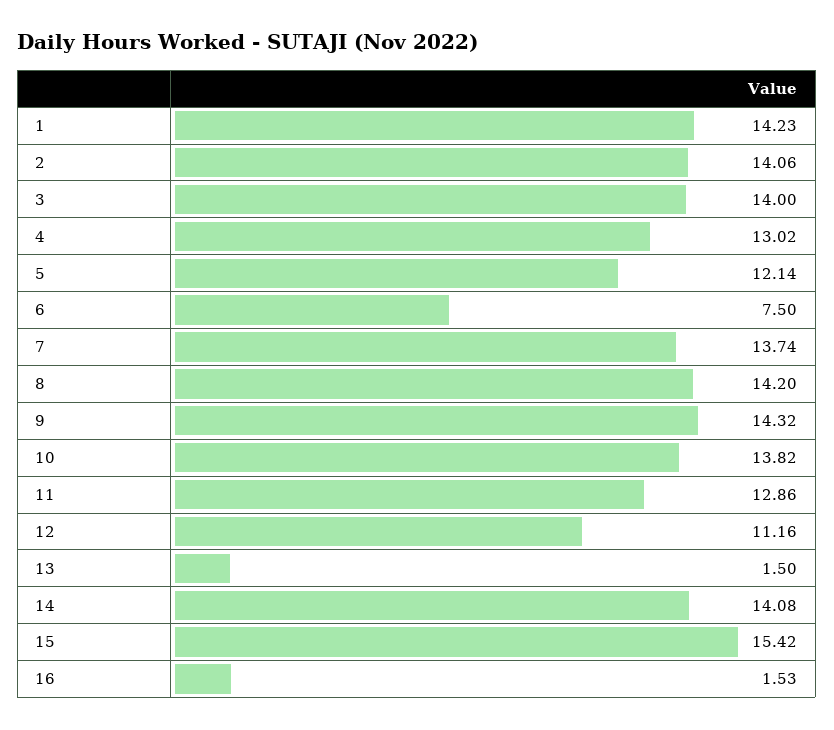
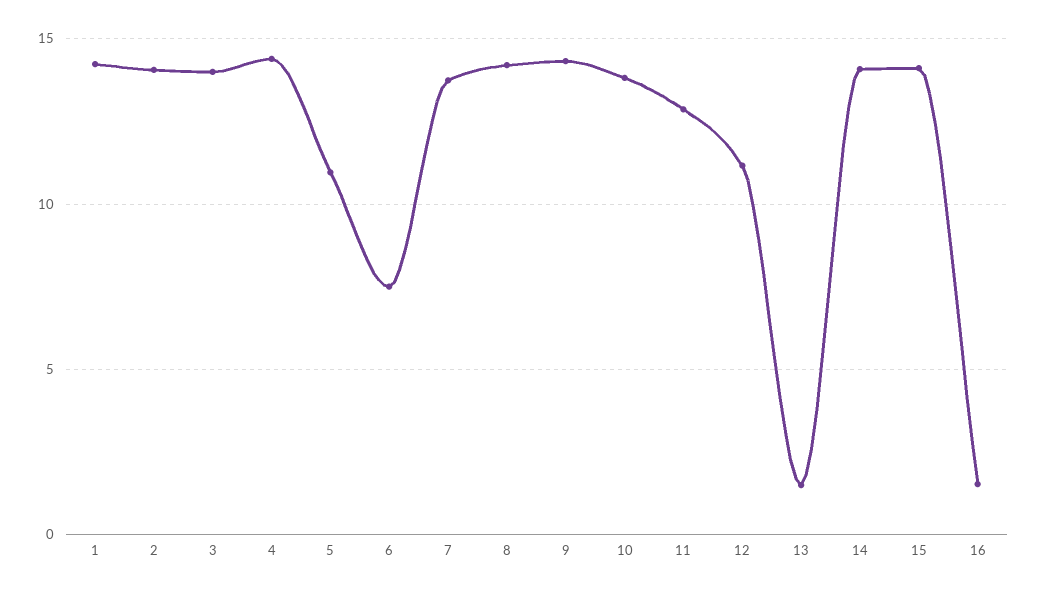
  {
    "1": 14.23,
    "2": 14.06,
    "3": 14,
-   "4": 13.02,
+   "4": 14.5,
-   "5": 12.14,
+   "5": 11,
    "6": 7.5,
    "7": 13.74,
    "8": 14.2,
    "9": 14.32,
    "10": 13.82,
    "11": 12.86,
    "12": 11.16,
    "13": 1.5,
    "14": 14.08,
-   "15": 15.42,
+   "15": 14,
    "16": 1.53
  }

